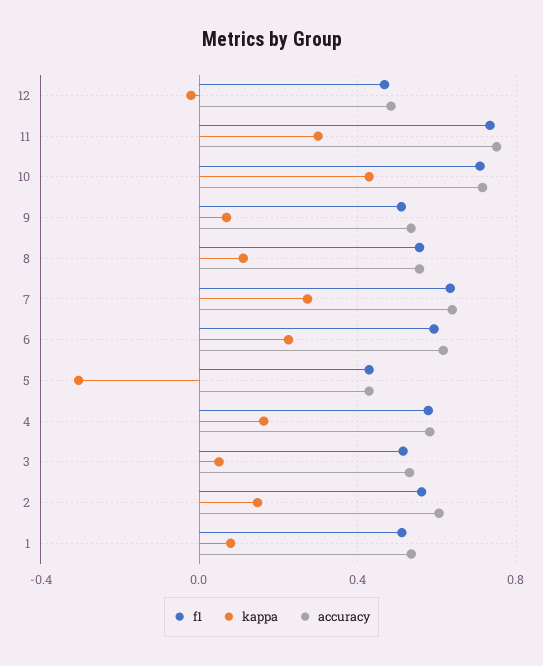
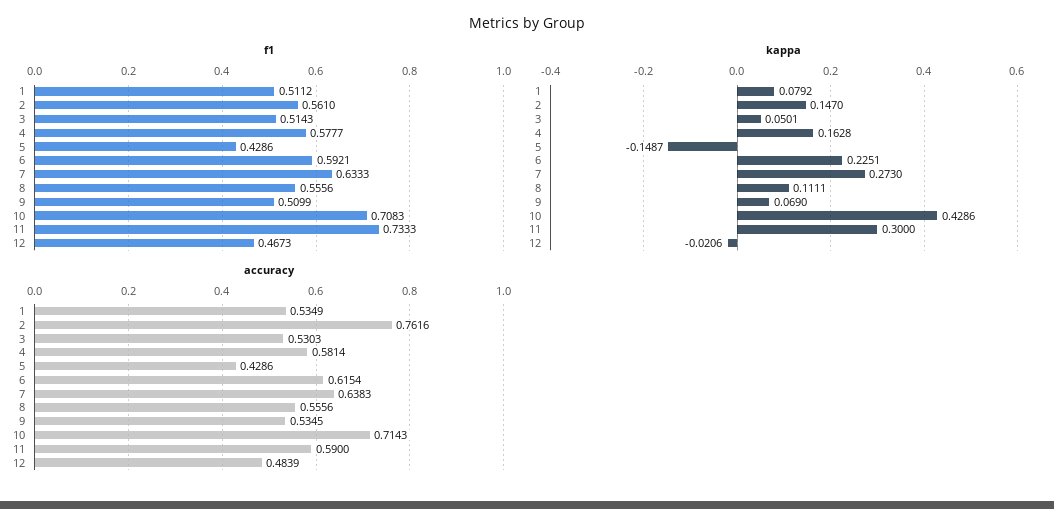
  {
    "f1": {
      "12": 0.4673,
      "11": 0.7333,
      "10": 0.7083,
      "9": 0.5099,
      "8": 0.5556,
      "7": 0.6333,
      "6": 0.5921,
      "5": 0.4286,
      "4": 0.5777,
      "3": 0.5143,
      "2": 0.561,
      "1": 0.5112
    },
    "kappa": {
      "12": -0.0206,
      "11": 0.3,
      "10": 0.4286,
      "9": 0.069,
      "8": 0.1111,
      "7": 0.273,
      "6": 0.2251,
-     "5": -0.3,
+     "5": -0.1487,
      "4": 0.1628,
      "3": 0.0501,
      "2": 0.147,
      "1": 0.0792
    },
    "accuracy": {
      "12": 0.4839,
-     "11": 0.75,
+     "11": 0.59,
      "10": 0.7143,
      "9": 0.5345,
      "8": 0.5556,
      "7": 0.6383,
      "6": 0.6154,
      "5": 0.4286,
      "4": 0.5814,
      "3": 0.5303,
-     "2": 0.6,
+     "2": 0.7616,
      "1": 0.5349
    }
  }

